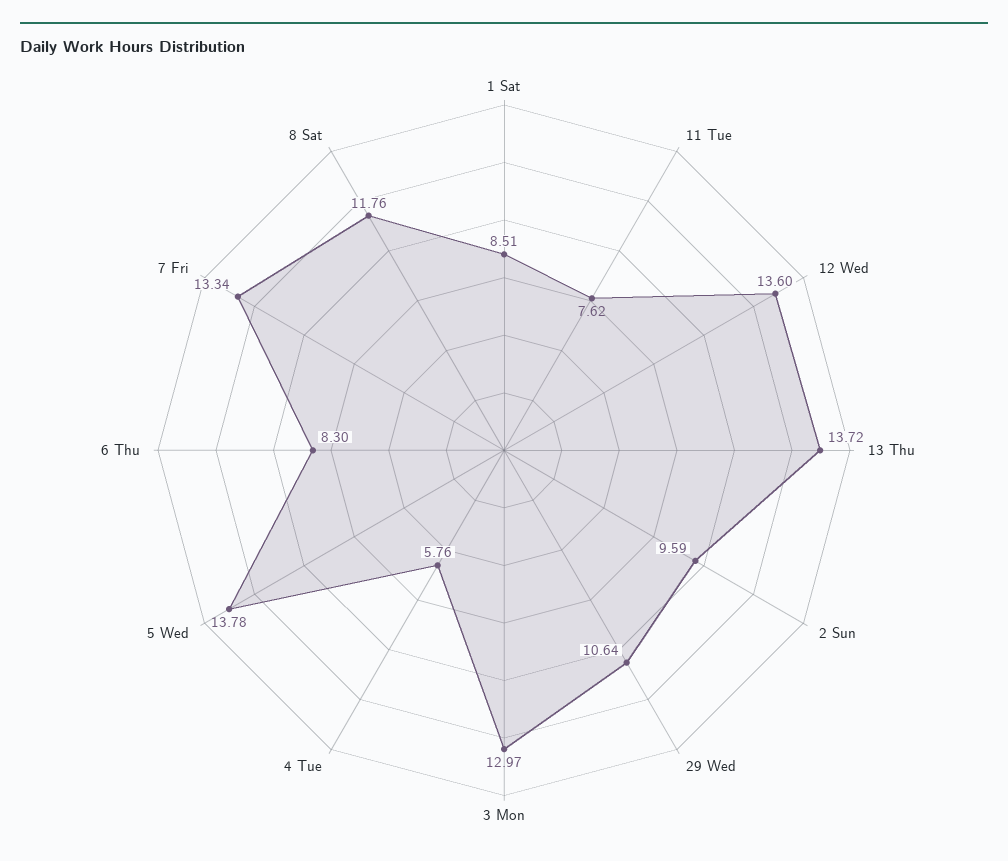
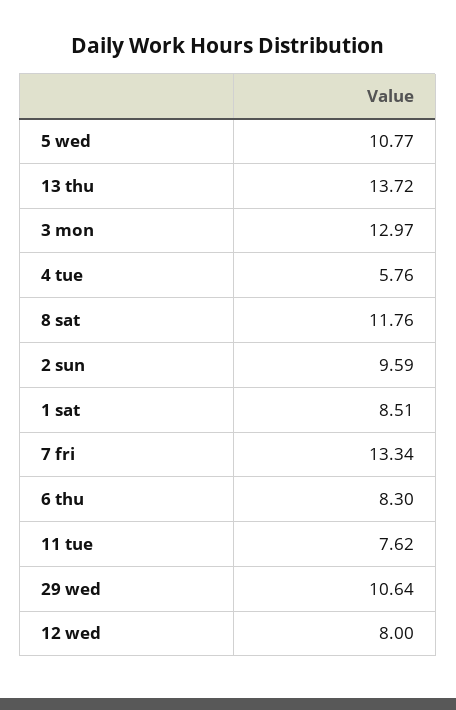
  {
    "1 Sat": 8.51,
    "11 Tue": 7.62,
-   "12 Wed": 13.6,
+   "12 Wed": 8,
    "13 Thu": 13.72,
    "2 Sun": 9.59,
    "29 Wed": 10.64,
    "3 Mon": 12.97,
    "4 Tue": 5.76,
-   "5 Wed": 13.78,
+   "5 Wed": 10.77,
    "6 Thu": 8.3,
    "7 Fri": 13.34,
    "8 Sat": 11.76
  }

